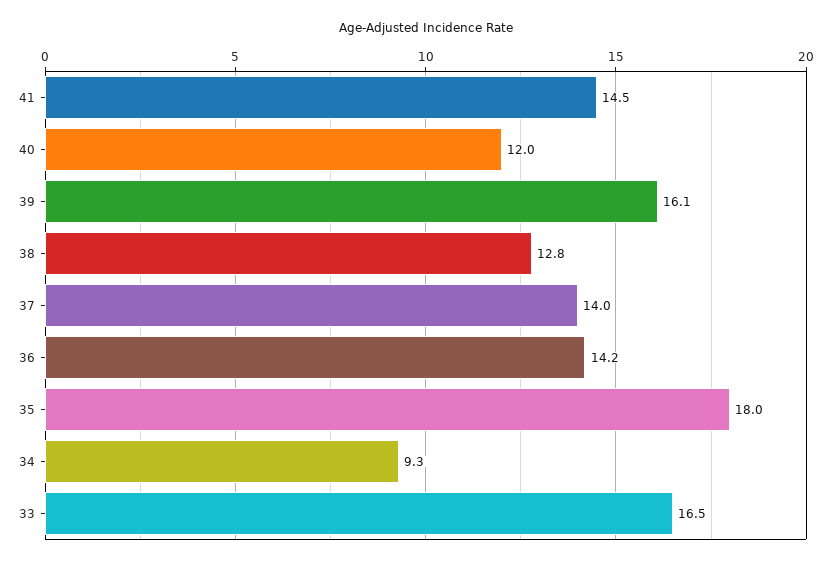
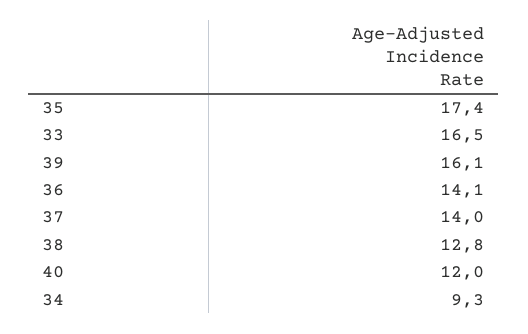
  {
-   "41": 14.5,
    "40": 12,
    "39": 16.1,
    "38": 12.8,
    "37": 14,
-   "36": 14.2,
+   "36": 14.1,
-   "35": 18,
+   "35": 17.4,
    "34": 9.3,
    "33": 16.5
  }

